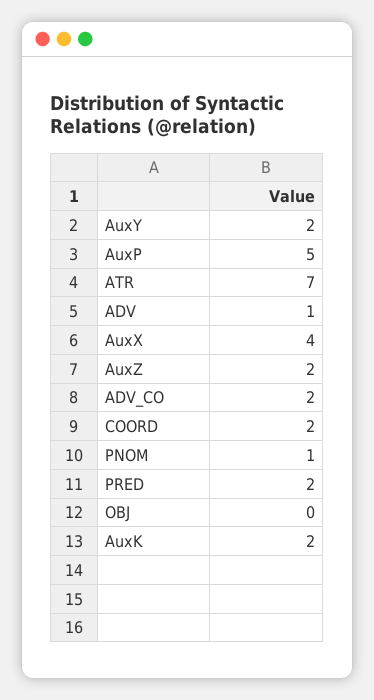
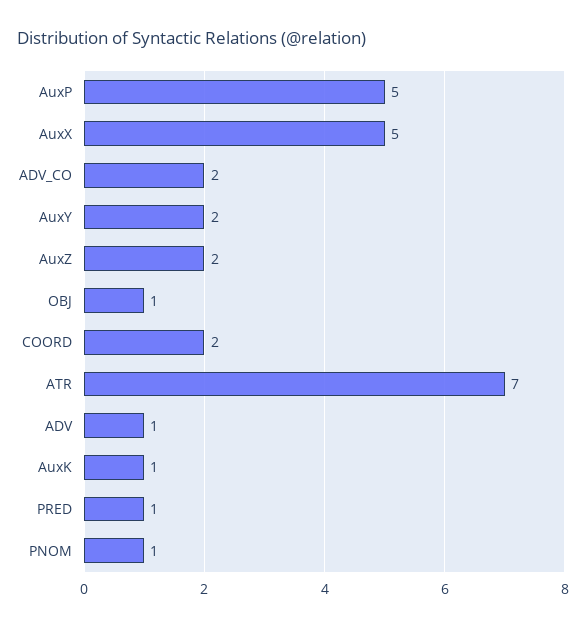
  {
    "AuxY": 2,
    "AuxP": 5,
    "ATR": 7,
    "ADV": 1,
-   "AuxX": 4,
+   "AuxX": 5,
    "AuxZ": 2,
    "ADV_CO": 2,
    "COORD": 2,
    "PNOM": 1,
-   "PRED": 2,
+   "PRED": 1,
-   "OBJ": 0,
+   "OBJ": 1,
-   "AuxK": 2
+   "AuxK": 1
  }

